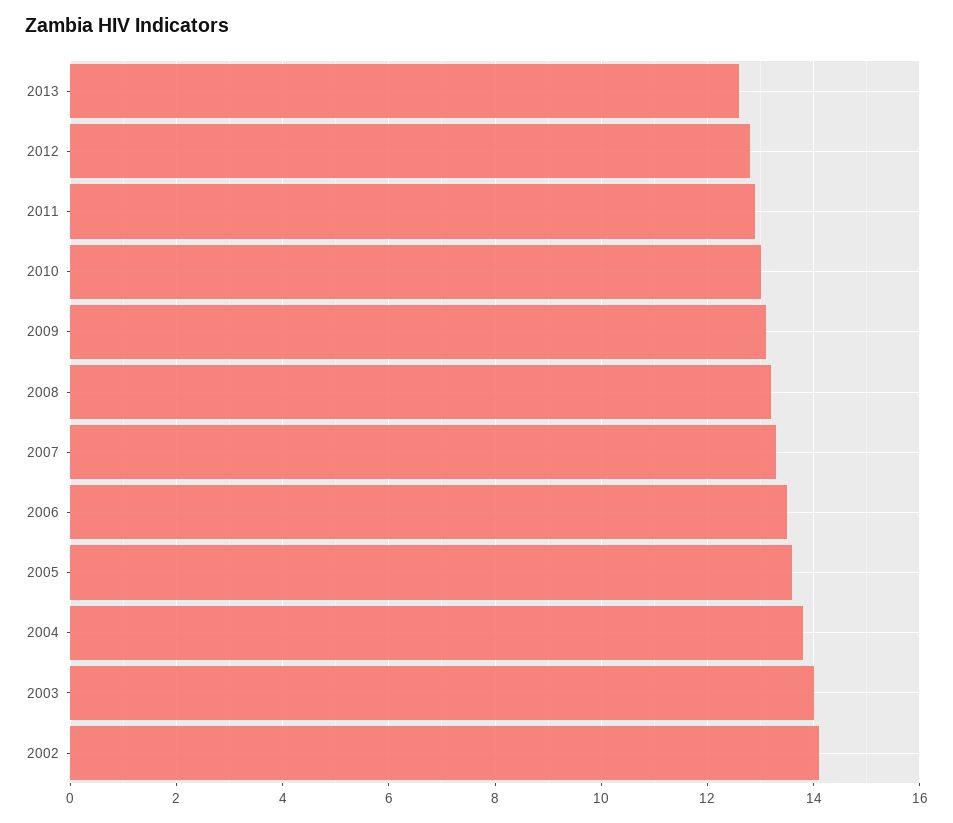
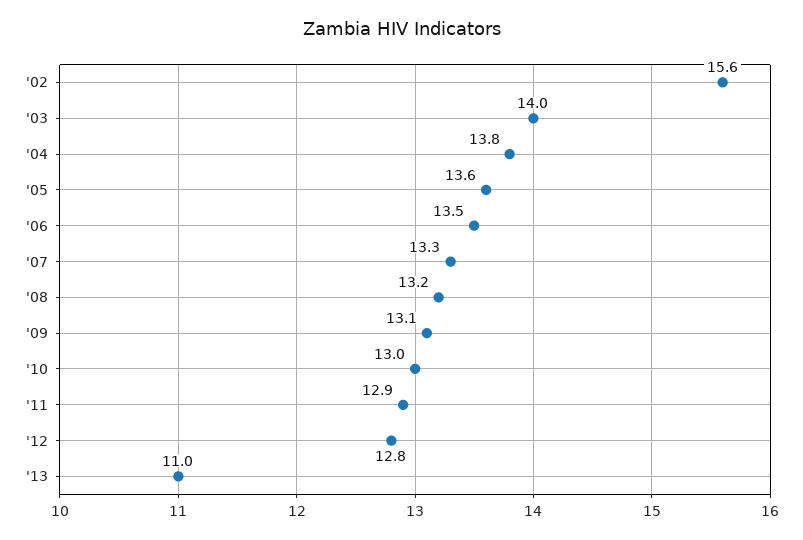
  {
-   "2013": 12.5,
+   "2013": 11,
    "2012": 12.8,
    "2011": 12.9,
    "2010": 13,
    "2009": 13.1,
    "2008": 13.2,
    "2007": 13.3,
    "2006": 13.5,
    "2005": 13.6,
    "2004": 13.8,
    "2003": 14,
-   "2002": 14
+   "2002": 15.6
  }

